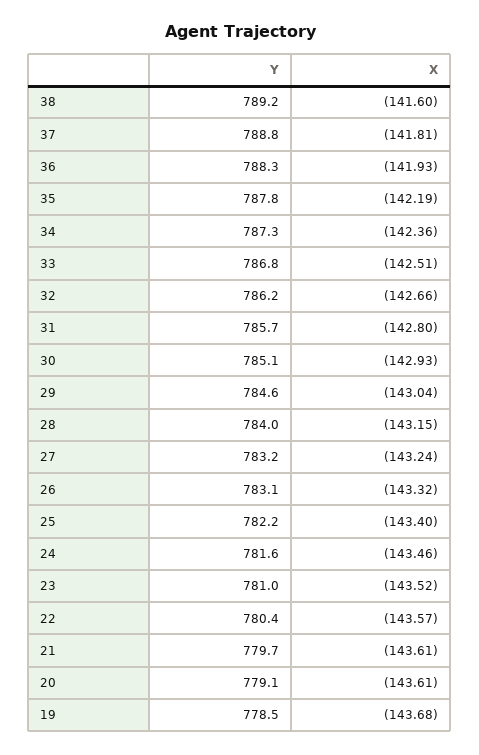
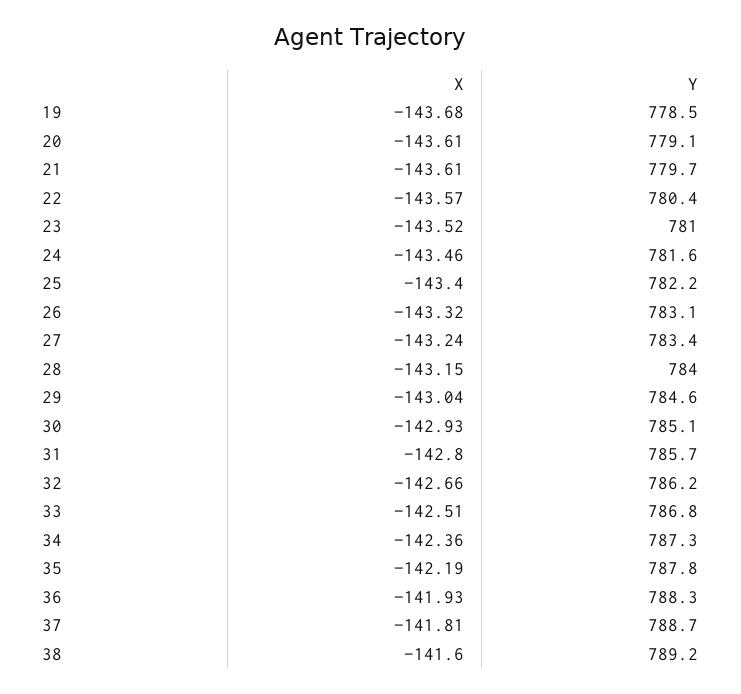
  {
    "Y": {
      "38": 789.2,
-     "37": 788.8,
+     "37": 788.7,
      "36": 788.3,
      "35": 787.8,
      "34": 787.3,
      "33": 786.8,
      "32": 786.2,
      "31": 785.7,
      "30": 785.1,
      "29": 784.6,
      "28": 784,
-     "27": 783.2,
+     "27": 783.4,
      "26": 783.1,
      "25": 782.2,
      "24": 781.6,
      "23": 781,
      "22": 780.4,
      "21": 779.7,
      "20": 779.1,
      "19": 778.5
    },
    "X": {
      "38": -141.6,
      "37": -141.81,
      "36": -141.93,
      "35": -142.19,
      "34": -142.36,
      "33": -142.51,
      "32": -142.66,
      "31": -142.8,
      "30": -142.93,
      "29": -143.04,
      "28": -143.15,
      "27": -143.24,
      "26": -143.32,
      "25": -143.4,
      "24": -143.46,
      "23": -143.52,
      "22": -143.57,
      "21": -143.61,
      "20": -143.61,
      "19": -143.68
    }
  }

